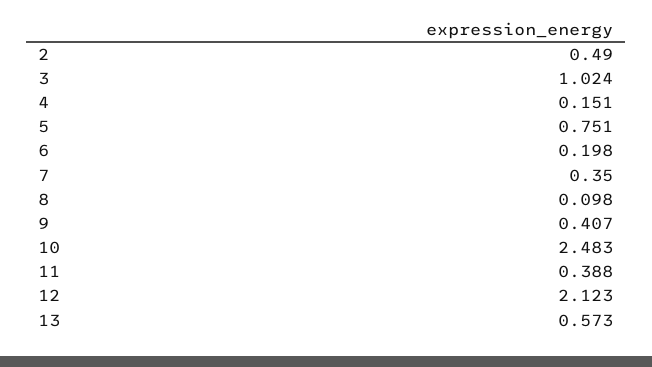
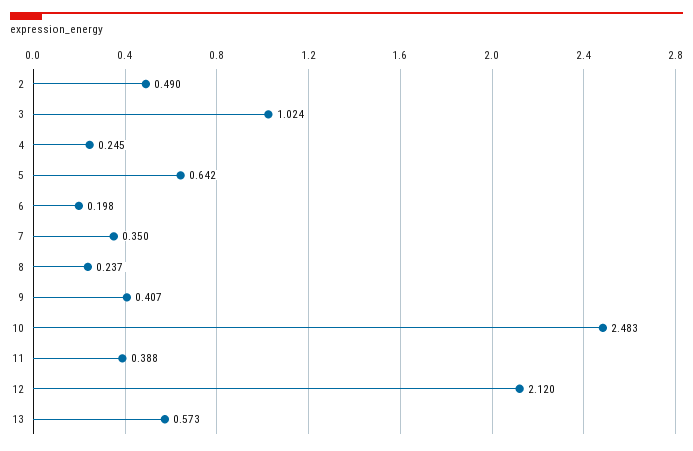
  {
    "2": 0.49,
    "3": 1.024,
-   "4": 0.151,
+   "4": 0.245,
-   "5": 0.751,
+   "5": 0.642,
    "6": 0.198,
    "7": 0.35,
-   "8": 0.098,
+   "8": 0.237,
    "9": 0.407,
    "10": 2.483,
    "11": 0.388,
-   "12": 2.123,
+   "12": 2.12,
    "13": 0.573
  }

